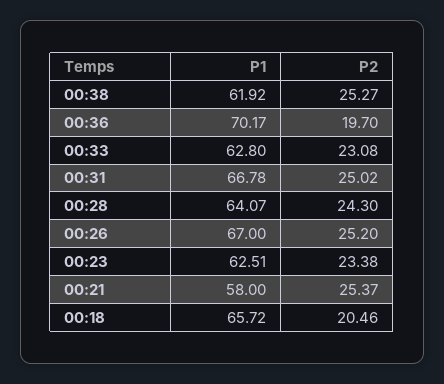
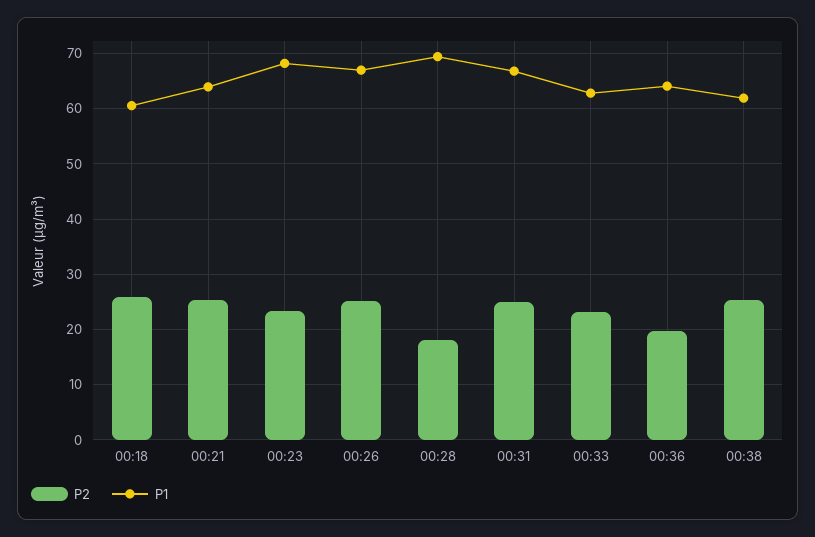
  {
    "P1": {
      "00:38": 61.92,
-     "00:36": 70.17,
+     "00:36": 64,
      "00:33": 62.8,
      "00:31": 66.78,
-     "00:28": 64.07,
+     "00:28": 70,
      "00:26": 67,
-     "00:23": 62.51,
+     "00:23": 68,
-     "00:21": 58,
+     "00:21": 64,
-     "00:18": 65.72
+     "00:18": 60
    },
    "P2": {
      "00:38": 25.27,
      "00:36": 19.7,
      "00:33": 23.08,
      "00:31": 25.02,
-     "00:28": 24.3,
+     "00:28": 18,
      "00:26": 25.2,
      "00:23": 23.38,
      "00:21": 25.37,
-     "00:18": 20.46
+     "00:18": 26
    }
  }

